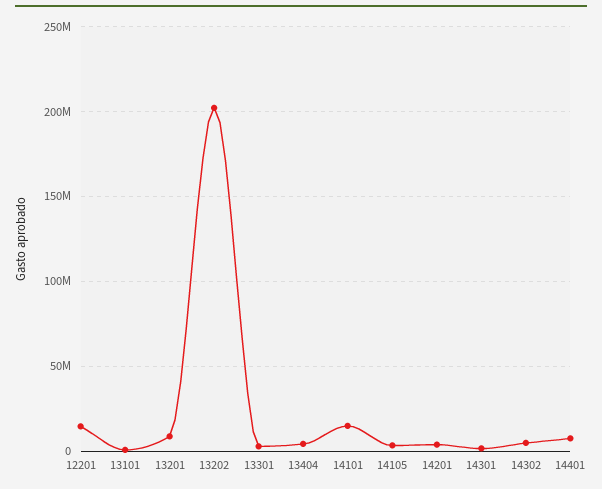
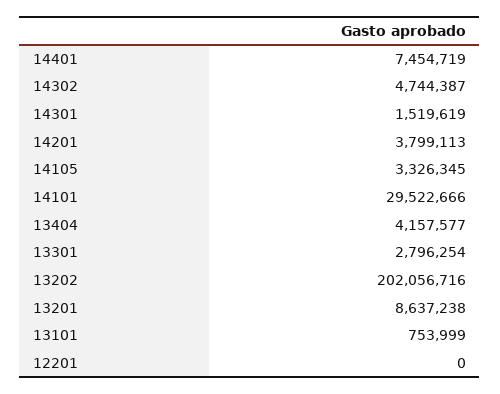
  {
-   "12201": 15000000,
+   "12201": 0,
    "13101": 753999,
    "13201": 8637238,
    "13202": 202056716,
    "13301": 2796254,
    "13404": 4157577,
-   "14101": 15000000,
+   "14101": 29522666,
    "14105": 3326345,
    "14201": 3799113,
    "14301": 1519619,
    "14302": 4744387,
    "14401": 7454719
  }

